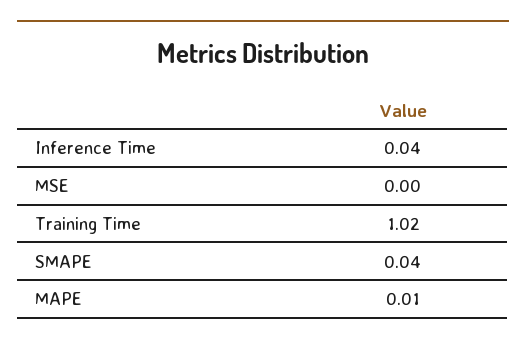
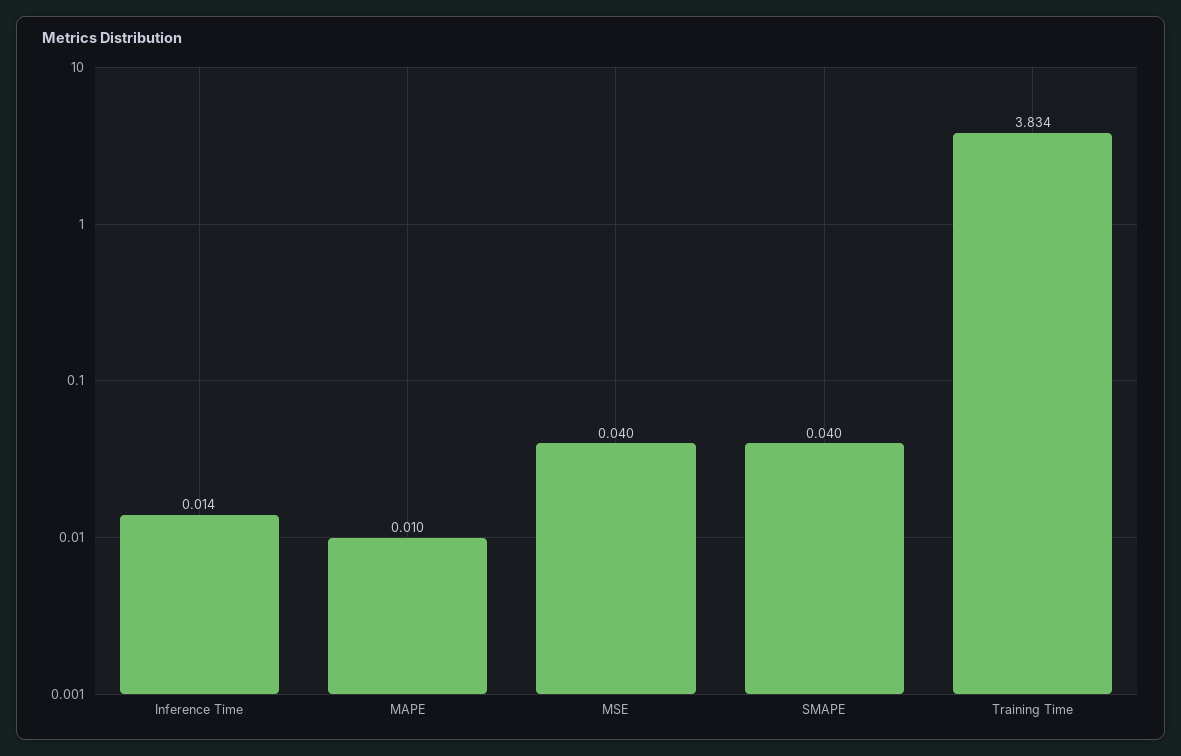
  {
-   "Inference Time": 0.04,
+   "Inference Time": 0.014,
-   "MSE": 0,
+   "MSE": 0.04,
-   "Training Time": 1.02,
+   "Training Time": 3.834,
    "SMAPE": 0.04,
    "MAPE": 0.01
  }

